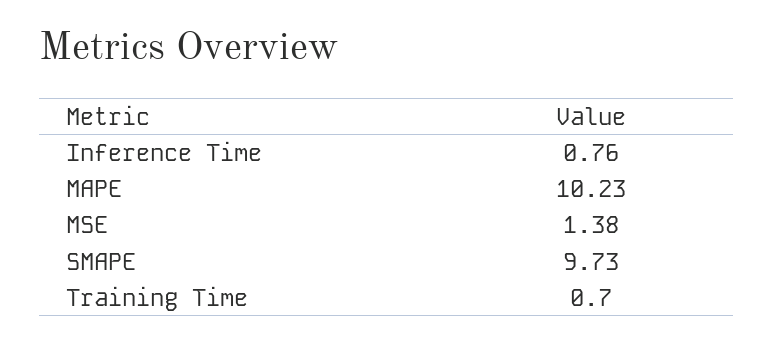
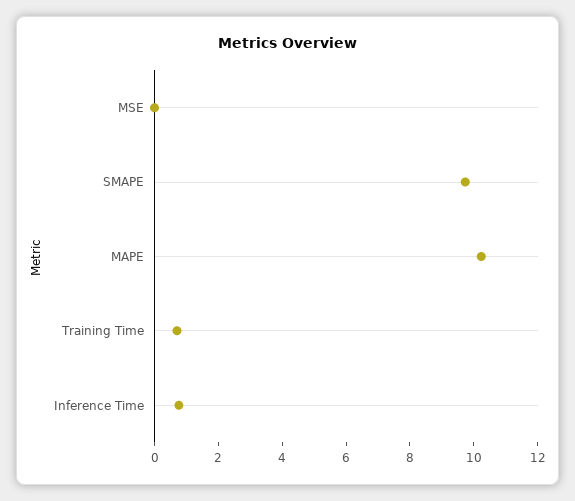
  {
    "Inference Time": 0.76,
    "MAPE": 10.23,
-   "MSE": 1.38,
+   "MSE": 0,
    "SMAPE": 9.73,
    "Training Time": 0.7
  }

